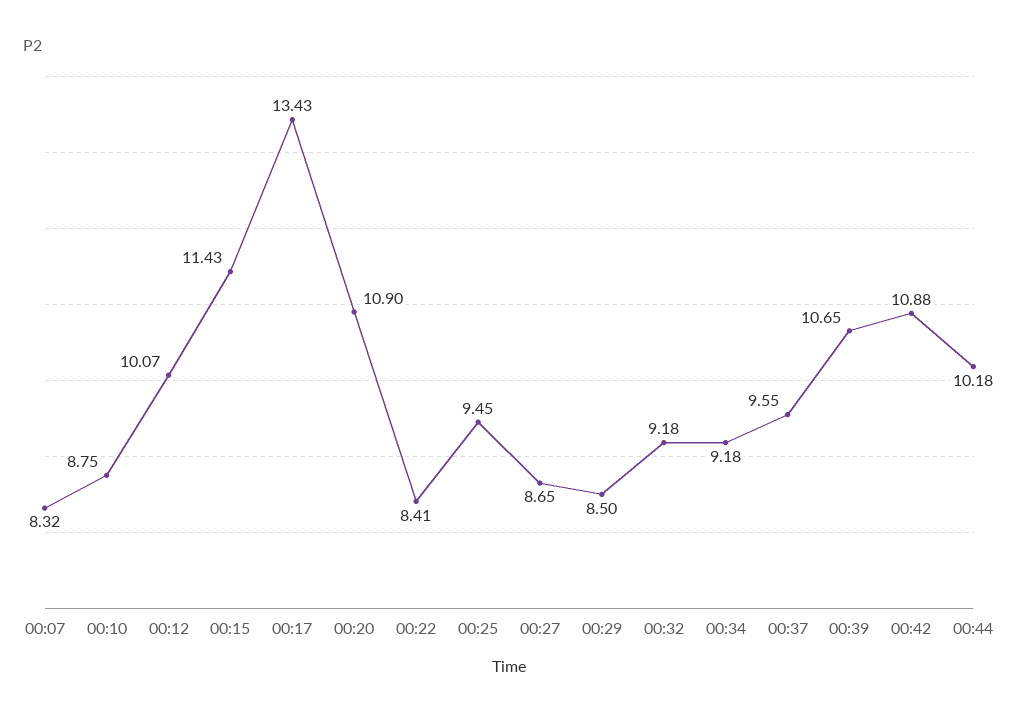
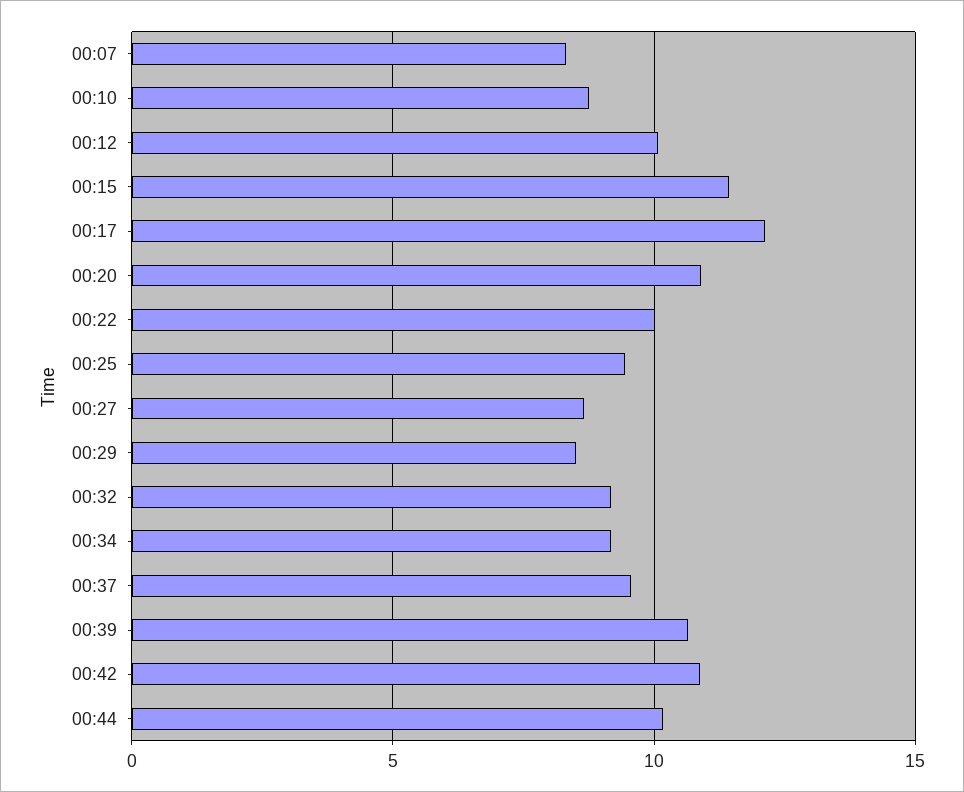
  {
    "00:07": 8.32,
    "00:10": 8.75,
    "00:12": 10.07,
    "00:15": 11.43,
-   "00:17": 13.43,
+   "00:17": 12,
    "00:20": 10.9,
-   "00:22": 8.41,
+   "00:22": 10,
    "00:25": 9.45,
    "00:27": 8.65,
    "00:29": 8.5,
    "00:32": 9.18,
    "00:34": 9.18,
    "00:37": 9.55,
    "00:39": 10.65,
    "00:42": 10.88,
    "00:44": 10.18
  }

